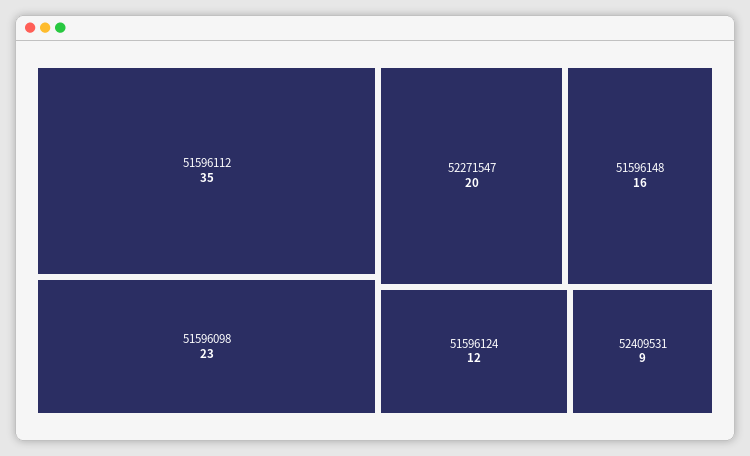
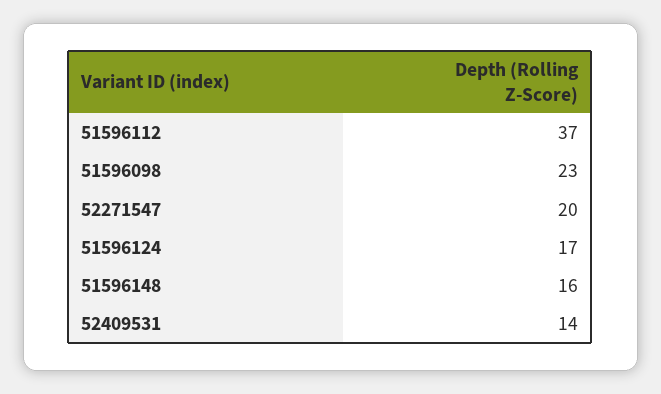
  {
-   "51596112": 35,
+   "51596112": 37,
    "51596098": 23,
    "52271547": 20,
    "51596148": 16,
-   "51596124": 12,
+   "51596124": 17,
-   "52409531": 9
+   "52409531": 14
  }

